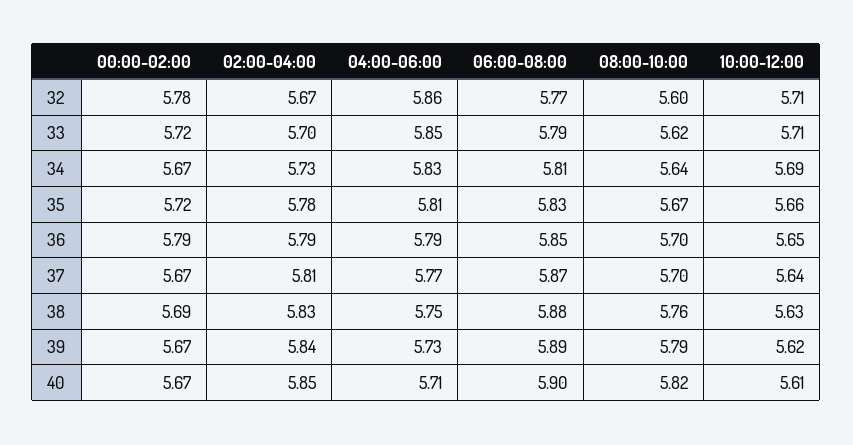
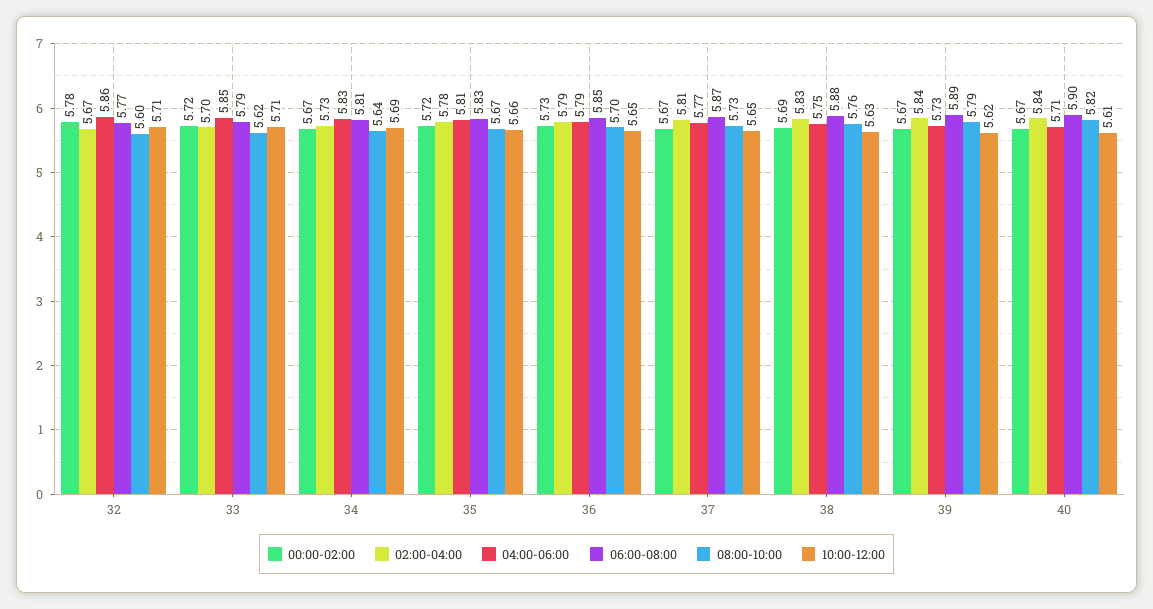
  {
    "00:00-02:00": {
      "32": 5.78,
      "33": 5.72,
      "34": 5.67,
      "35": 5.72,
-     "36": 5.79,
+     "36": 5.73,
      "37": 5.67,
      "38": 5.69,
      "39": 5.67,
      "40": 5.67
    },
    "02:00-04:00": {
      "32": 5.67,
      "33": 5.7,
      "34": 5.73,
      "35": 5.78,
      "36": 5.79,
      "37": 5.81,
      "38": 5.83,
      "39": 5.84,
-     "40": 5.85
+     "40": 5.84
    },
    "04:00-06:00": {
      "32": 5.86,
      "33": 5.85,
      "34": 5.83,
      "35": 5.81,
      "36": 5.79,
      "37": 5.77,
      "38": 5.75,
      "39": 5.73,
      "40": 5.71
    },
    "06:00-08:00": {
      "32": 5.77,
      "33": 5.79,
      "34": 5.81,
      "35": 5.83,
      "36": 5.85,
      "37": 5.87,
      "38": 5.88,
      "39": 5.89,
      "40": 5.9
    },
    "08:00-10:00": {
      "32": 5.6,
      "33": 5.62,
      "34": 5.64,
      "35": 5.67,
      "36": 5.7,
-     "37": 5.7,
+     "37": 5.73,
      "38": 5.76,
      "39": 5.79,
      "40": 5.82
    },
    "10:00-12:00": {
      "32": 5.71,
      "33": 5.71,
      "34": 5.69,
      "35": 5.66,
      "36": 5.65,
-     "37": 5.64,
+     "37": 5.65,
      "38": 5.63,
      "39": 5.62,
      "40": 5.61
    }
  }

